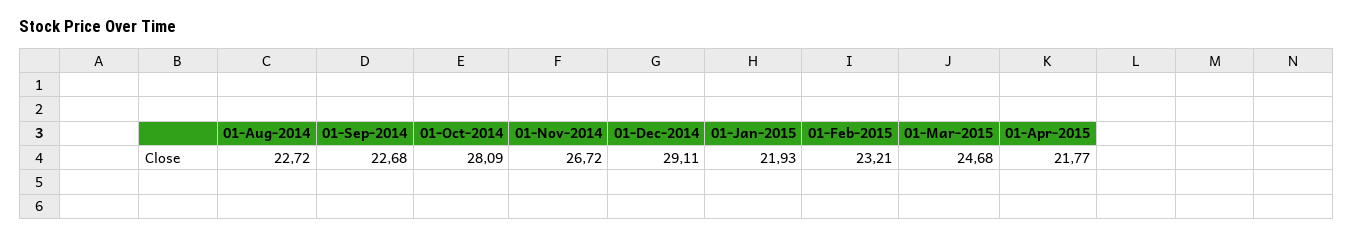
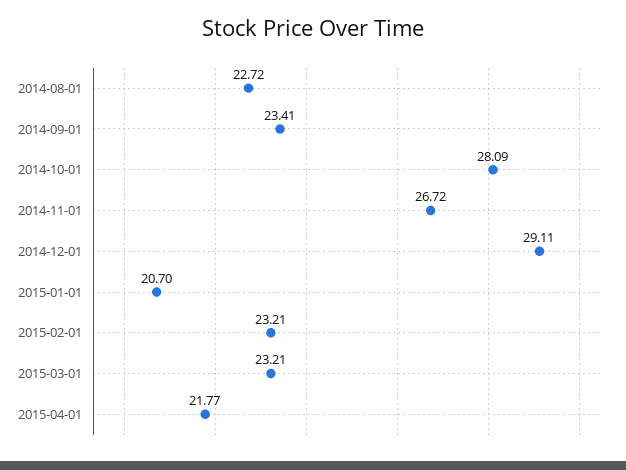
  {
    "01-Aug-2014": 22.72,
-   "01-Sep-2014": 22.68,
+   "01-Sep-2014": 23.41,
    "01-Oct-2014": 28.09,
    "01-Nov-2014": 26.72,
    "01-Dec-2014": 29.11,
-   "01-Jan-2015": 21.93,
+   "01-Jan-2015": 20.7,
    "01-Feb-2015": 23.21,
-   "01-Mar-2015": 24.68,
+   "01-Mar-2015": 23.21,
    "01-Apr-2015": 21.77
  }

